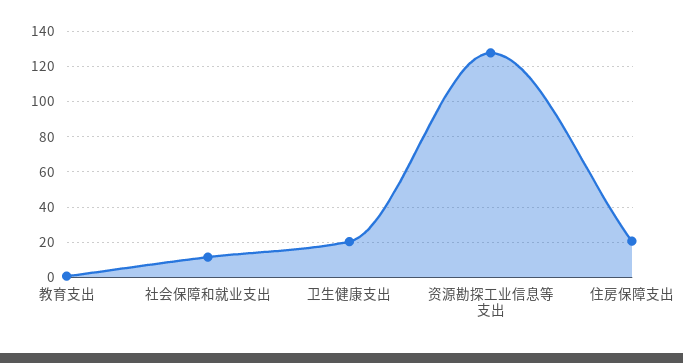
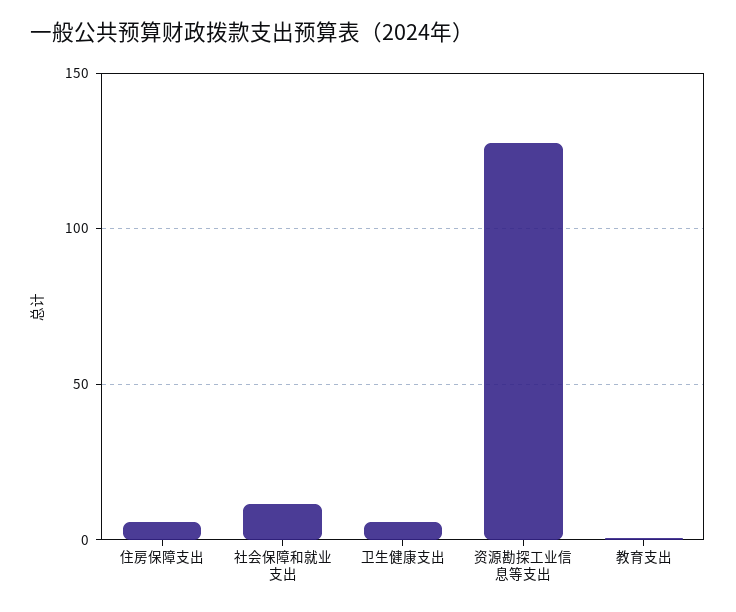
  {
    "教育支出": 0,
    "社会保障和就业支出": 10,
-   "卫生健康支出": 20,
+   "卫生健康支出": 5,
    "资源勘探工业信息等支出": 130,
-   "住房保障支出": 20
+   "住房保障支出": 5
  }

